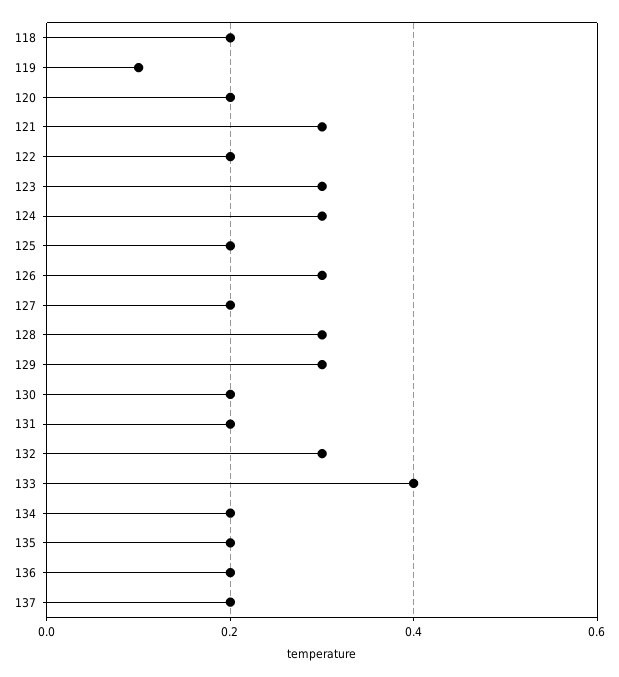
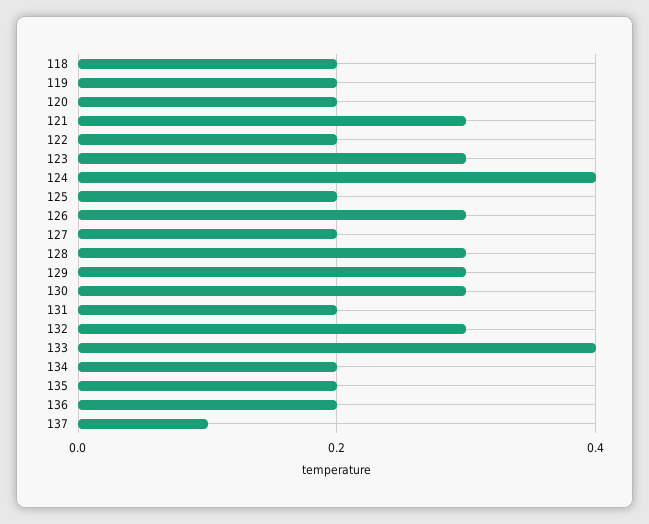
  {
    "118": 0.2,
-   "119": 0.1,
+   "119": 0.2,
    "120": 0.2,
    "121": 0.3,
    "122": 0.2,
    "123": 0.3,
-   "124": 0.3,
+   "124": 0.4,
    "125": 0.2,
    "126": 0.3,
    "127": 0.2,
    "128": 0.3,
    "129": 0.3,
-   "130": 0.2,
+   "130": 0.3,
    "131": 0.2,
    "132": 0.3,
    "133": 0.4,
    "134": 0.2,
    "135": 0.2,
    "136": 0.2,
-   "137": 0.2
+   "137": 0.1
  }

